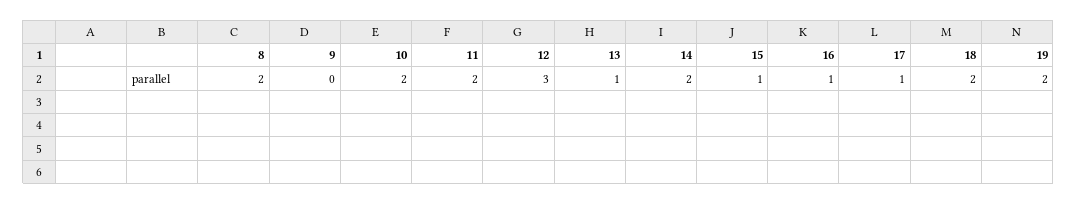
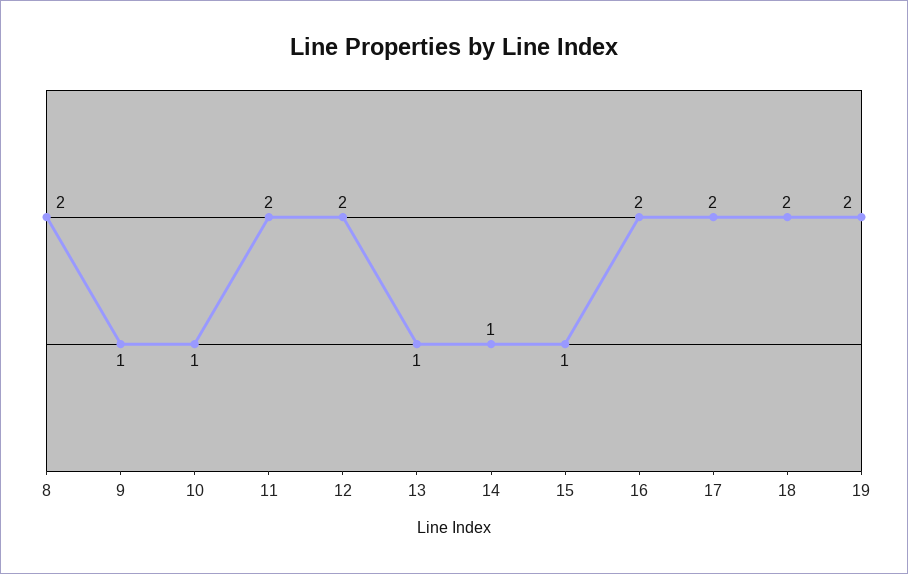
  {
    "8": 2,
-   "9": 0,
+   "9": 1,
-   "10": 2,
+   "10": 1,
    "11": 2,
-   "12": 3,
+   "12": 2,
    "13": 1,
-   "14": 2,
+   "14": 1,
    "15": 1,
-   "16": 1,
+   "16": 2,
-   "17": 1,
+   "17": 2,
    "18": 2,
    "19": 2
  }

